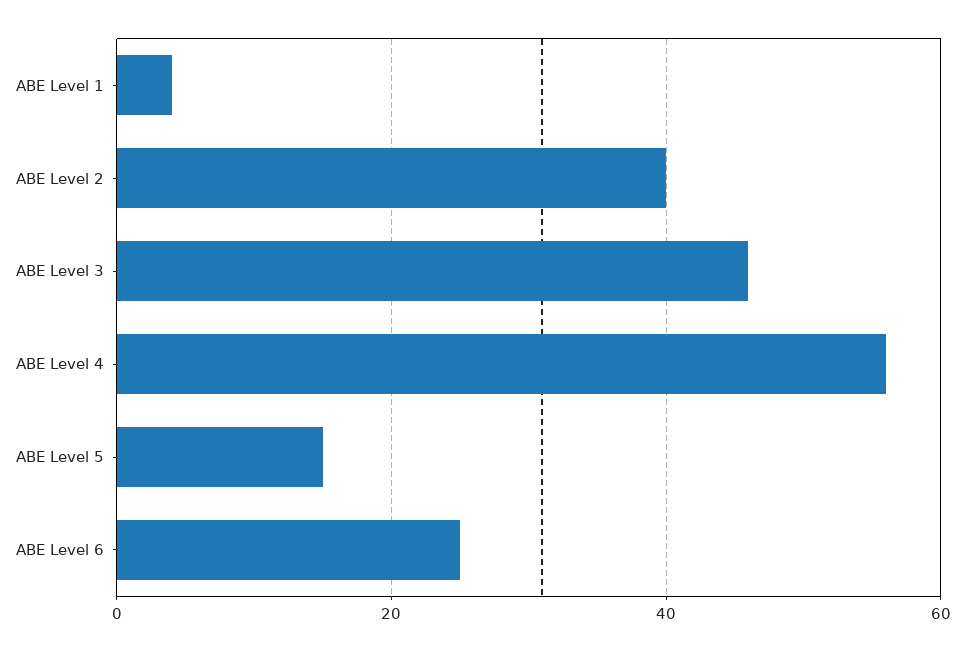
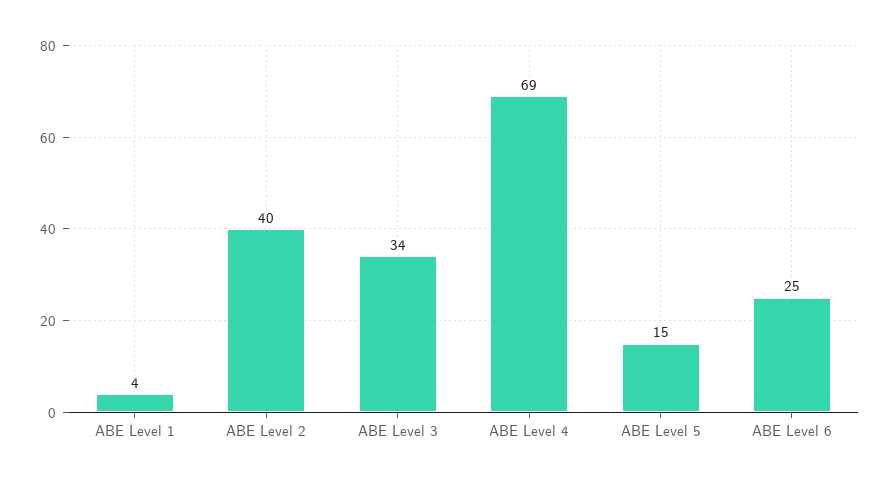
  {
    "ABE Level 1": 4,
    "ABE Level 2": 40,
-   "ABE Level 3": 45,
+   "ABE Level 3": 34,
-   "ABE Level 4": 55,
+   "ABE Level 4": 69,
    "ABE Level 5": 15,
    "ABE Level 6": 25
  }

